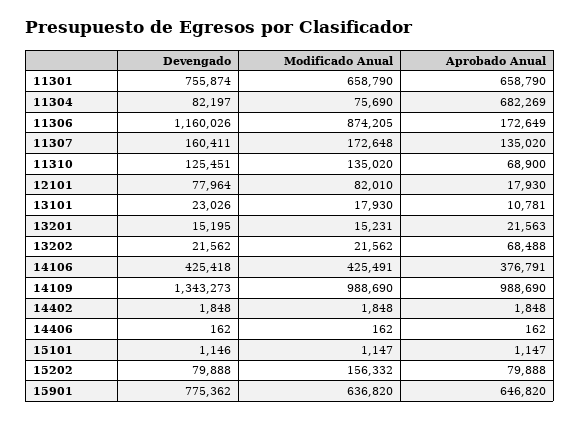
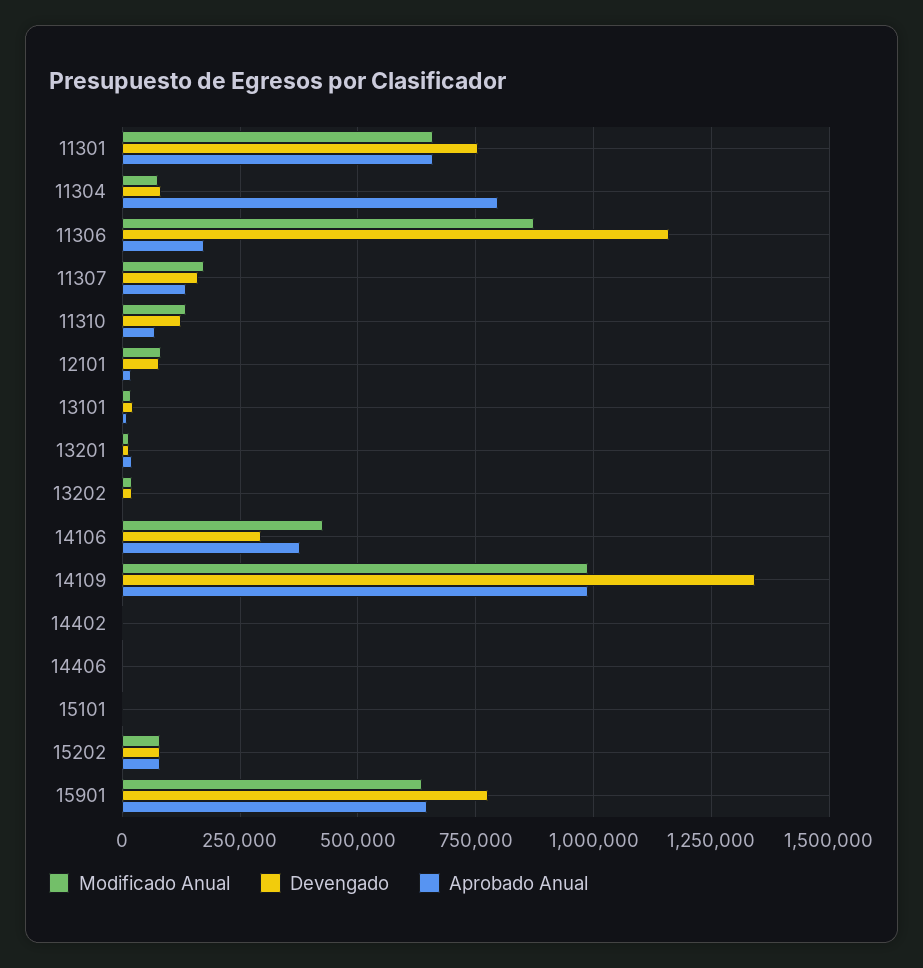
  {
    "Devengado": {
      "11301": 755874,
      "11304": 82197,
      "11306": 1160026,
      "11307": 160411,
      "11310": 125451,
      "12101": 77964,
      "13101": 23026,
      "13201": 15195,
      "13202": 21562,
-     "14106": 425418,
+     "14106": 300000,
      "14109": 1343273,
      "14402": 1848,
      "14406": 162,
      "15101": 1146,
      "15202": 79888,
      "15901": 775362
    },
    "Modificado Anual": {
      "11301": 658790,
      "11304": 75690,
      "11306": 874205,
      "11307": 172648,
      "11310": 135020,
      "12101": 82010,
      "13101": 17930,
      "13201": 15231,
      "13202": 21562,
      "14106": 425491,
      "14109": 988690,
      "14402": 1848,
      "14406": 162,
      "15101": 1147,
-     "15202": 156332,
+     "15202": 75000,
      "15901": 636820
    },
    "Aprobado Anual": {
      "11301": 658790,
-     "11304": 682269,
+     "11304": 800000,
      "11306": 172649,
      "11307": 135020,
      "11310": 68900,
      "12101": 17930,
      "13101": 10781,
      "13201": 21563,
-     "13202": 68488,
+     "13202": 0,
      "14106": 376791,
      "14109": 988690,
      "14402": 1848,
      "14406": 162,
      "15101": 1147,
      "15202": 79888,
      "15901": 646820
    }
  }

